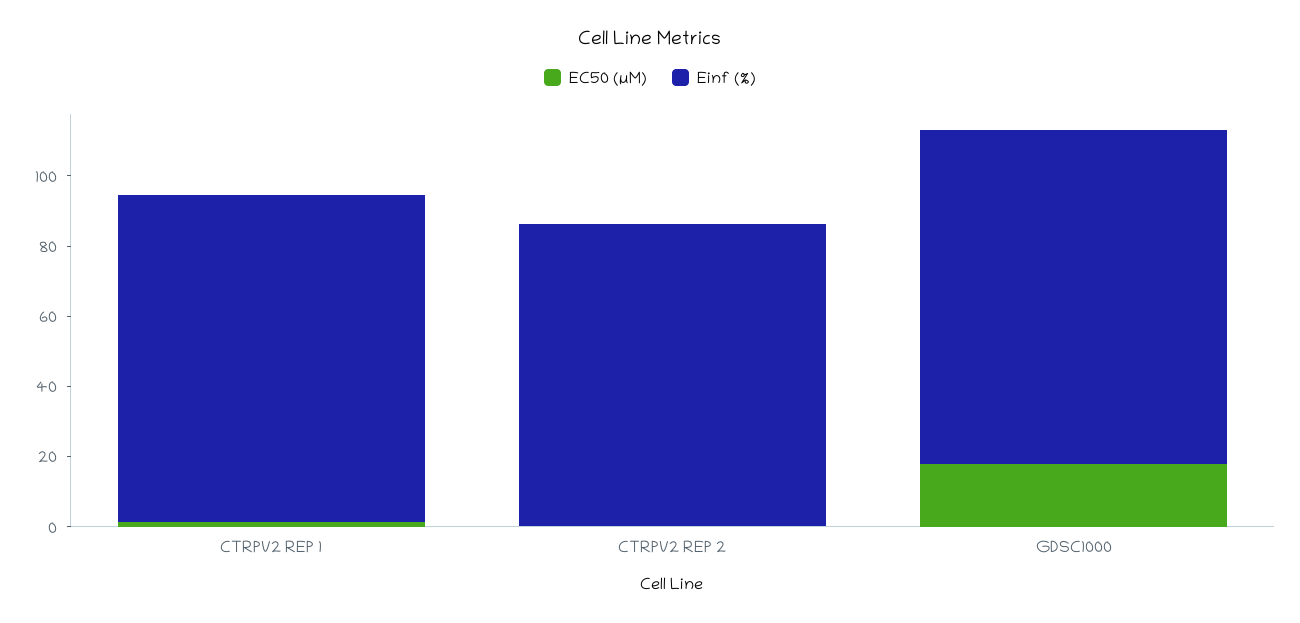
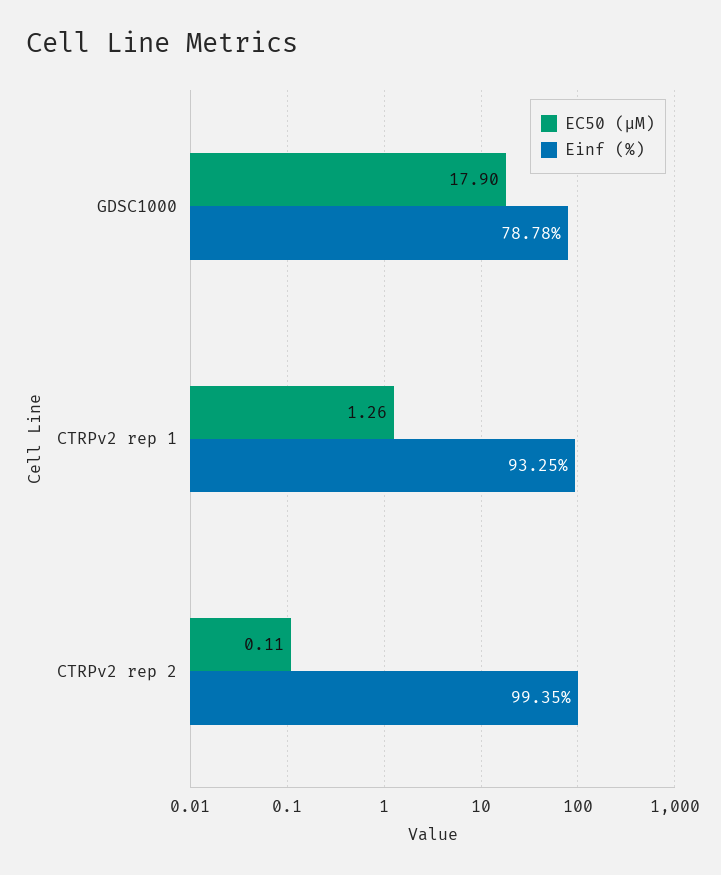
  {
    "EC50 (µM)": {
      "CTRPV2 REP 1": 1.26,
      "CTRPV2 REP 2": 0.11,
      "GDSC1000": 17.9
    },
    "Einf (%)": {
      "CTRPV2 REP 1": 93.25,
-     "CTRPV2 REP 2": 85,
+     "CTRPV2 REP 2": 99.35,
-     "GDSC1000": 95
+     "GDSC1000": 78.78
    }
  }

